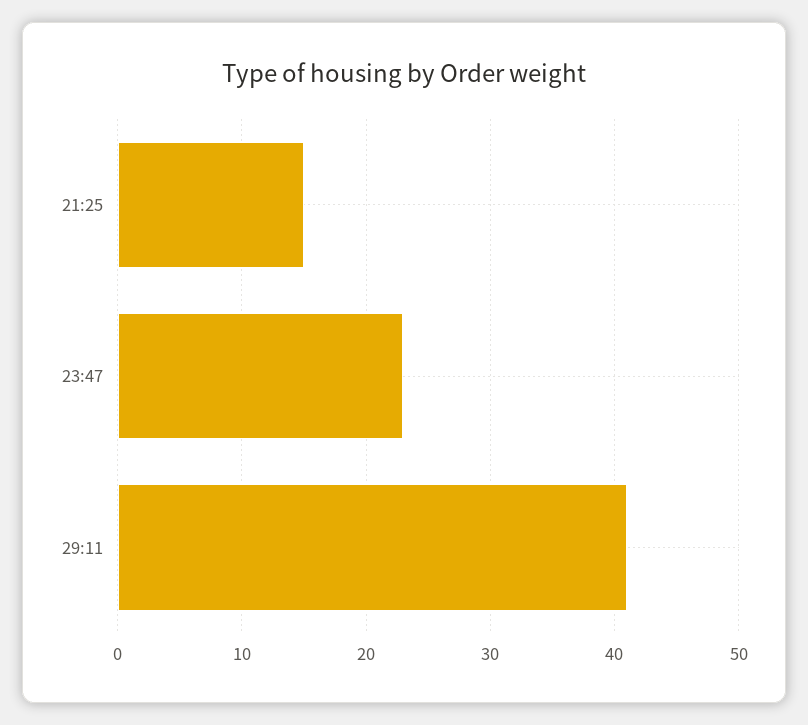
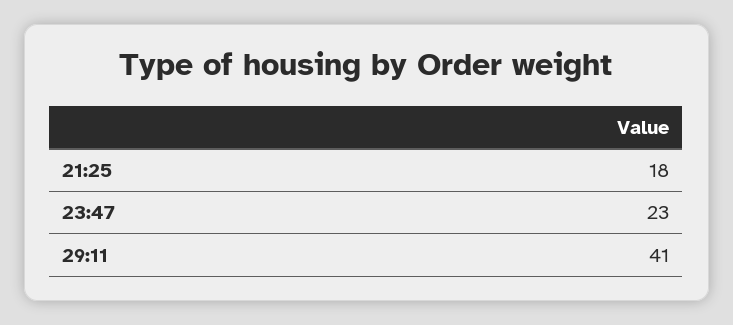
  {
-   "21:25": 15,
+   "21:25": 18,
    "23:47": 23,
    "29:11": 41
  }

